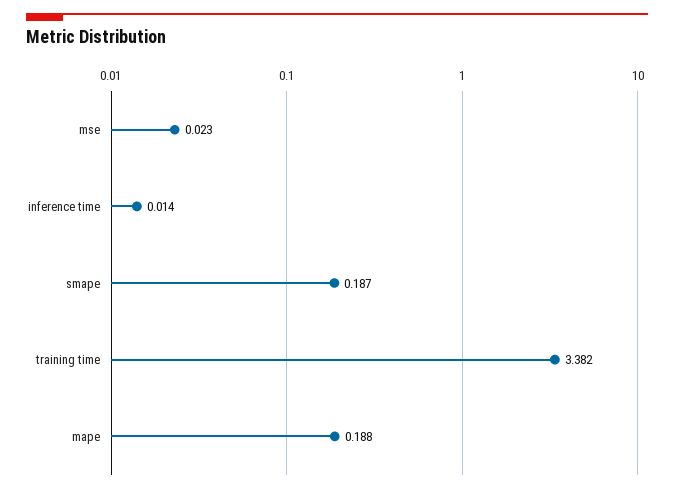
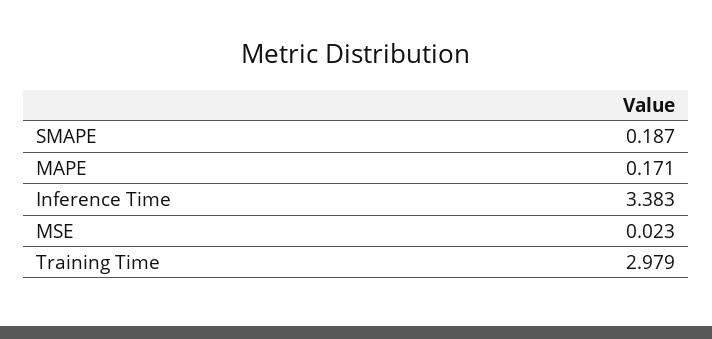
  {
    "mse": 0.023,
-   "inference time": 0.014,
+   "inference time": 3.383,
    "smape": 0.187,
-   "training time": 3.382,
+   "training time": 2.979,
-   "mape": 0.188
+   "mape": 0.171
  }

